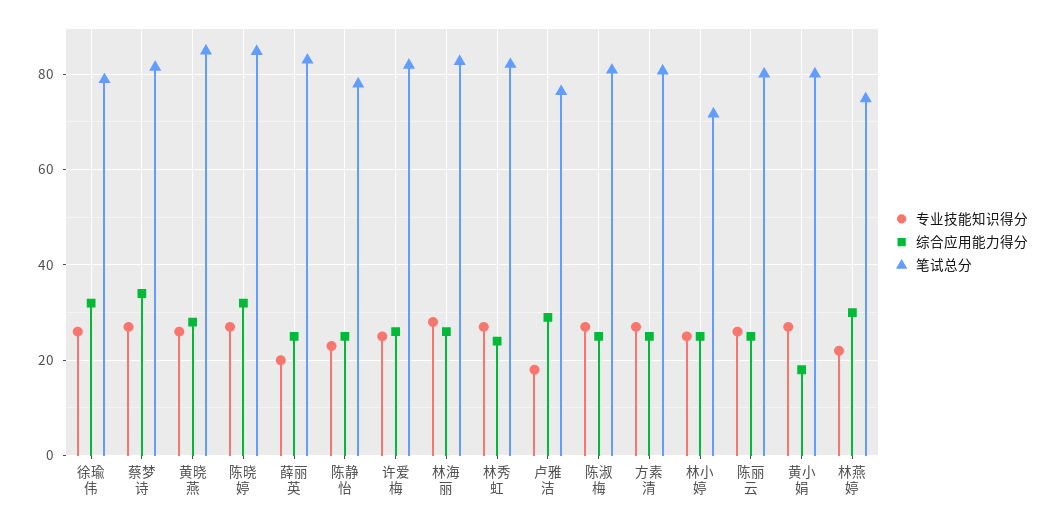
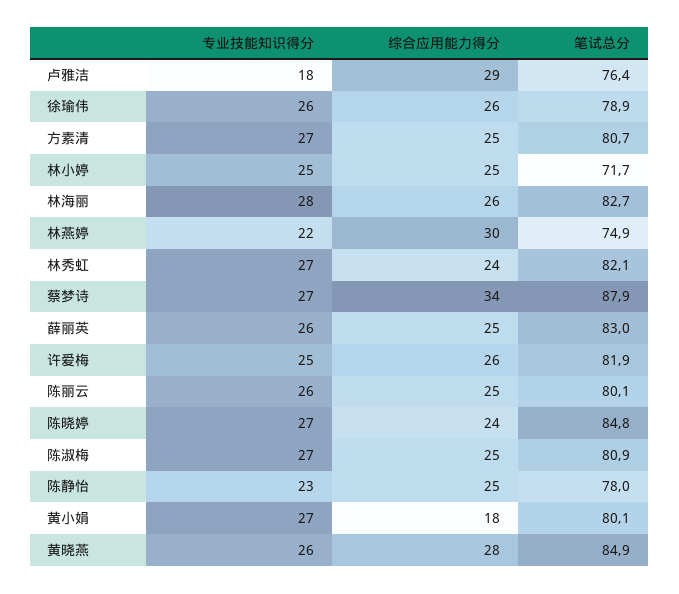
  {
    "专业技能知识得分": {
      "徐瑜伟": 26,
      "蔡梦诗": 27,
      "黄晓燕": 26,
      "陈晓婷": 27,
-     "薛丽英": 20,
+     "薛丽英": 26,
      "陈静怡": 23,
      "许爱梅": 25,
      "林海丽": 28,
      "林秀虹": 27,
      "卢雅洁": 18,
      "陈淑梅": 27,
      "方素清": 27,
      "林小婷": 25,
      "陈丽云": 26,
      "黄小娟": 27,
      "林燕婷": 22
    },
    "综合应用能力得分": {
-     "徐瑜伟": 32,
+     "徐瑜伟": 26,
      "蔡梦诗": 34,
      "黄晓燕": 28,
-     "陈晓婷": 32,
+     "陈晓婷": 24,
      "薛丽英": 25,
      "陈静怡": 25,
      "许爱梅": 26,
      "林海丽": 26,
      "林秀虹": 24,
      "卢雅洁": 29,
      "陈淑梅": 25,
      "方素清": 25,
      "林小婷": 25,
      "陈丽云": 25,
      "黄小娟": 18,
      "林燕婷": 30
    },
    "笔试总分": {
      "徐瑜伟": 78.9,
-     "蔡梦诗": 82,
+     "蔡梦诗": 87.9,
      "黄晓燕": 84.9,
      "陈晓婷": 84.8,
      "薛丽英": 83,
      "陈静怡": 78,
      "许爱梅": 81.9,
      "林海丽": 82.7,
      "林秀虹": 82.1,
      "卢雅洁": 76.4,
      "陈淑梅": 80.9,
      "方素清": 80.7,
      "林小婷": 71.7,
      "陈丽云": 80.1,
      "黄小娟": 80.1,
      "林燕婷": 74.9
    }
  }

